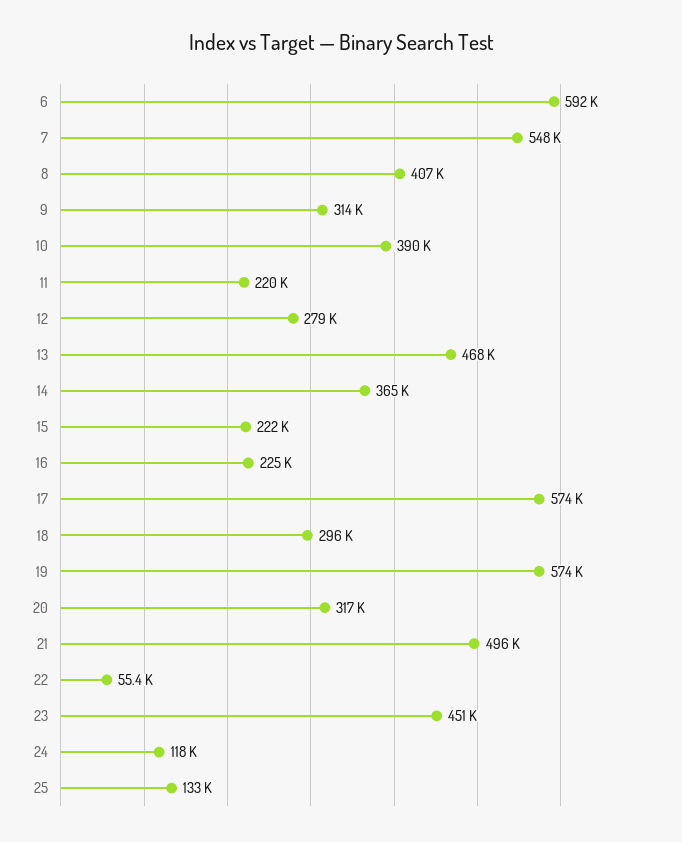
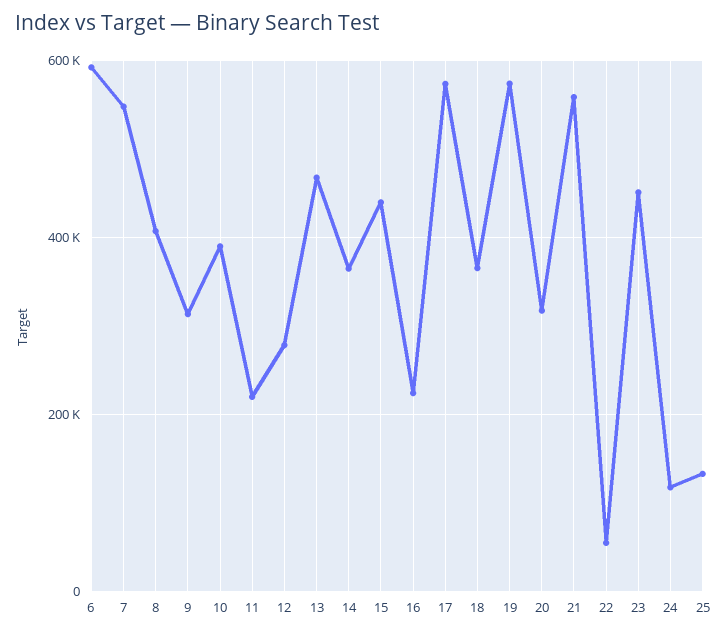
  {
    "6": 592000,
    "7": 548000,
    "8": 407000,
    "9": 314000,
    "10": 390000,
    "11": 220000,
    "12": 279000,
    "13": 468000,
    "14": 365000,
-   "15": 222000,
+   "15": 440000,
    "16": 225000,
    "17": 574000,
-   "18": 296000,
+   "18": 360000,
    "19": 574000,
    "20": 317000,
-   "21": 496000,
+   "21": 560000,
    "22": 55400,
    "23": 451000,
    "24": 118000,
    "25": 133000
  }

